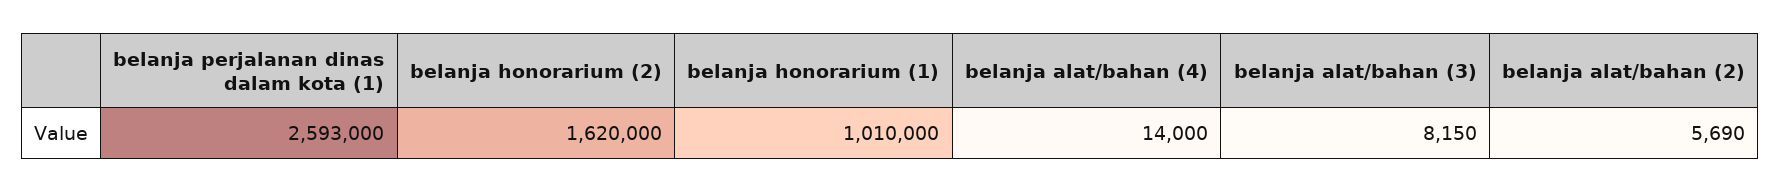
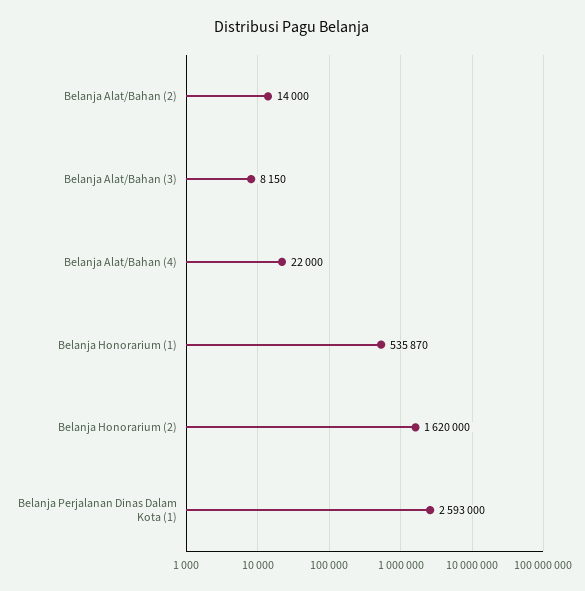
  {
    "belanja perjalanan dinas dalam kota (1)": 2593000,
    "belanja honorarium (2)": 1620000,
-   "belanja honorarium (1)": 1010000,
+   "belanja honorarium (1)": 535870,
-   "belanja alat/bahan (4)": 14000,
+   "belanja alat/bahan (4)": 22000,
    "belanja alat/bahan (3)": 8150,
-   "belanja alat/bahan (2)": 5690
+   "belanja alat/bahan (2)": 14000
  }

